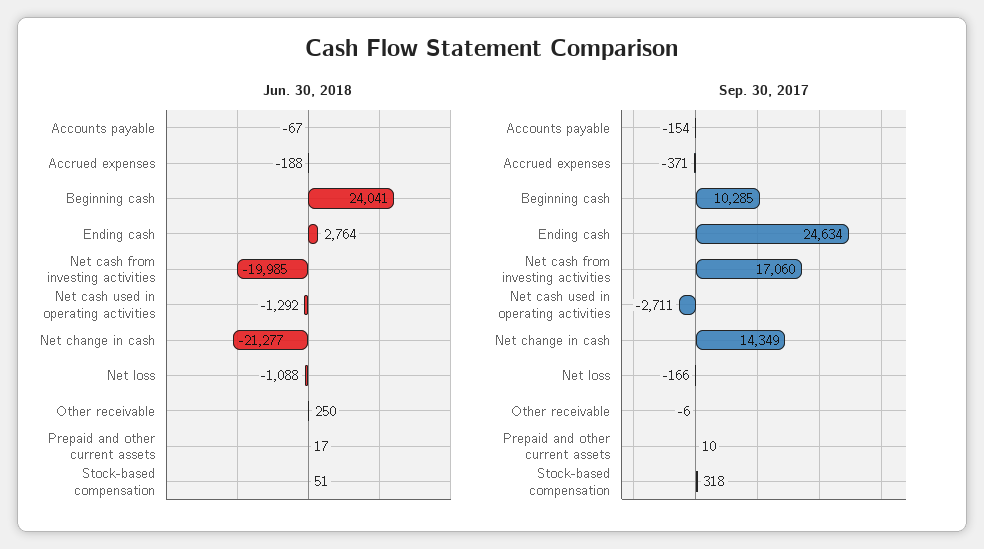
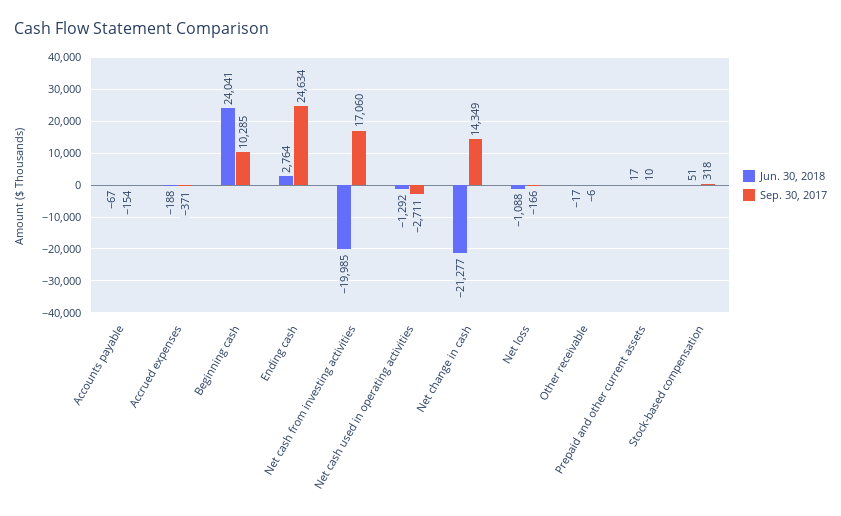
  {
    "Jun. 30, 2018": {
      "Accounts payable": -67,
      "Accrued expenses": -188,
      "Beginning cash": 24041,
      "Ending cash": 2764,
      "Net cash from investing activities": -19985,
      "Net cash used in operating activities": -1292,
      "Net change in cash": -21277,
      "Net loss": -1088,
-     "Other receivable": 250,
+     "Other receivable": -17,
      "Prepaid and other current assets": 17,
      "Stock-based compensation": 51
    },
    "Sep. 30, 2017": {
      "Accounts payable": -154,
      "Accrued expenses": -371,
      "Beginning cash": 10285,
      "Ending cash": 24634,
      "Net cash from investing activities": 17060,
      "Net cash used in operating activities": -2711,
      "Net change in cash": 14349,
      "Net loss": -166,
      "Other receivable": -6,
      "Prepaid and other current assets": 10,
      "Stock-based compensation": 318
    }
  }

